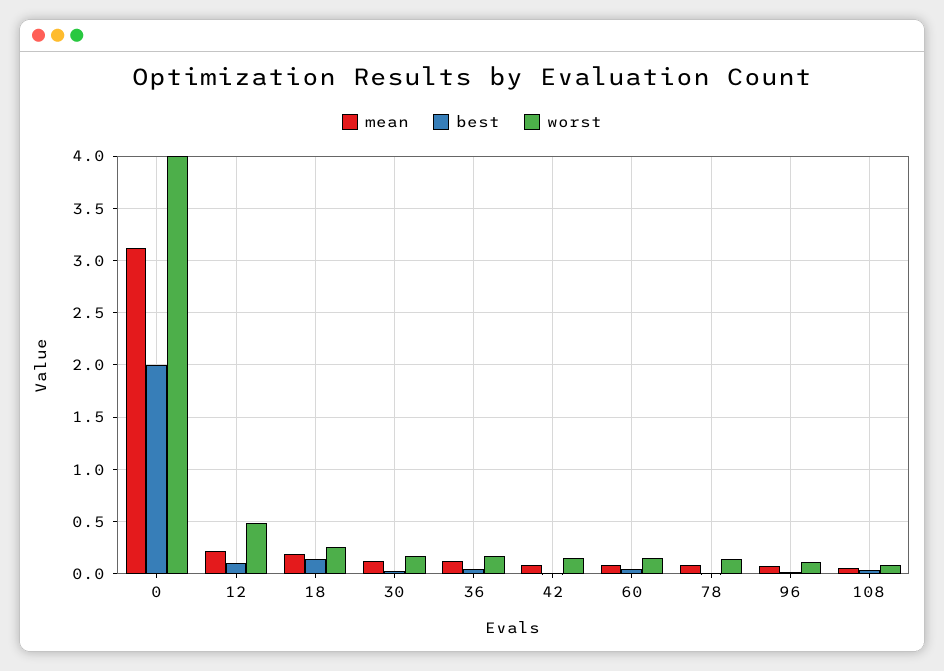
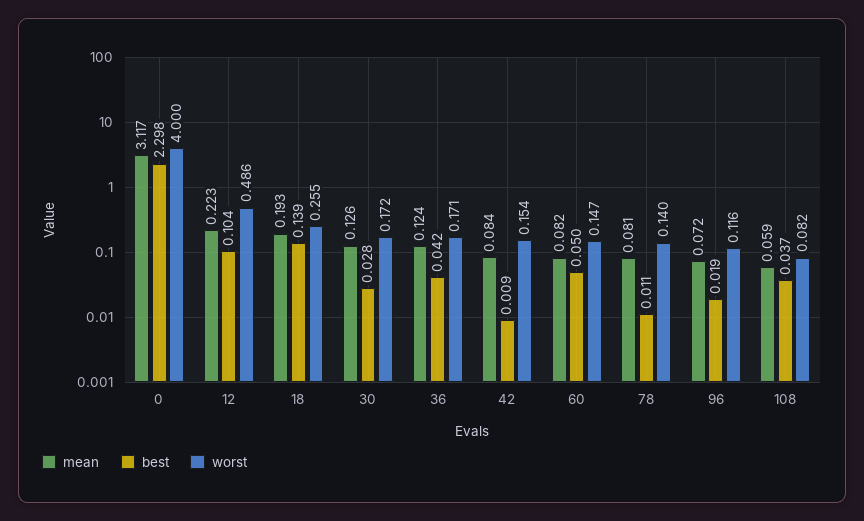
  {
    "mean": {
      "0": 3.117,
      "12": 0.223,
      "18": 0.193,
      "30": 0.126,
      "36": 0.124,
      "42": 0.084,
      "60": 0.082,
      "78": 0.081,
      "96": 0.072,
      "108": 0.059
    },
    "best": {
-     "0": 2,
+     "0": 2.298,
      "12": 0.104,
      "18": 0.139,
      "30": 0.028,
      "36": 0.042,
      "42": 0.009,
      "60": 0.05,
      "78": 0.011,
      "96": 0.019,
      "108": 0.037
    },
    "worst": {
      "0": 4,
      "12": 0.486,
      "18": 0.255,
      "30": 0.172,
      "36": 0.171,
      "42": 0.154,
      "60": 0.147,
      "78": 0.14,
      "96": 0.116,
      "108": 0.082
    }
  }

